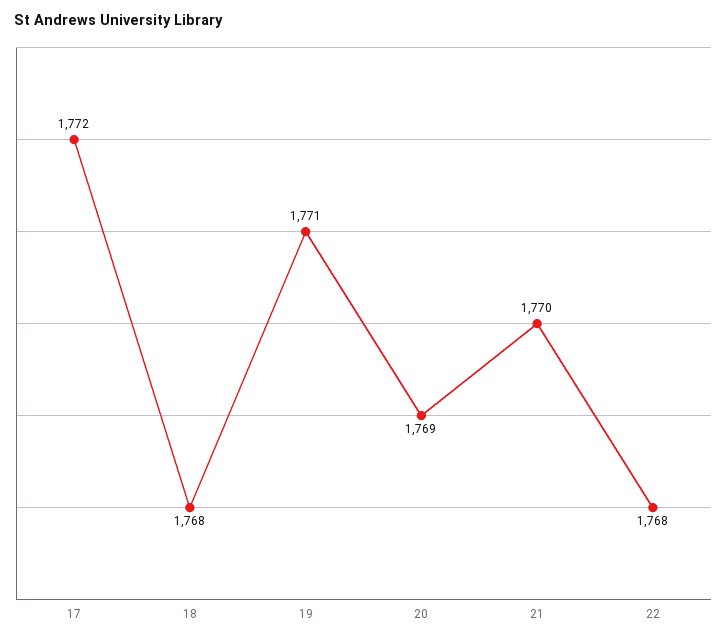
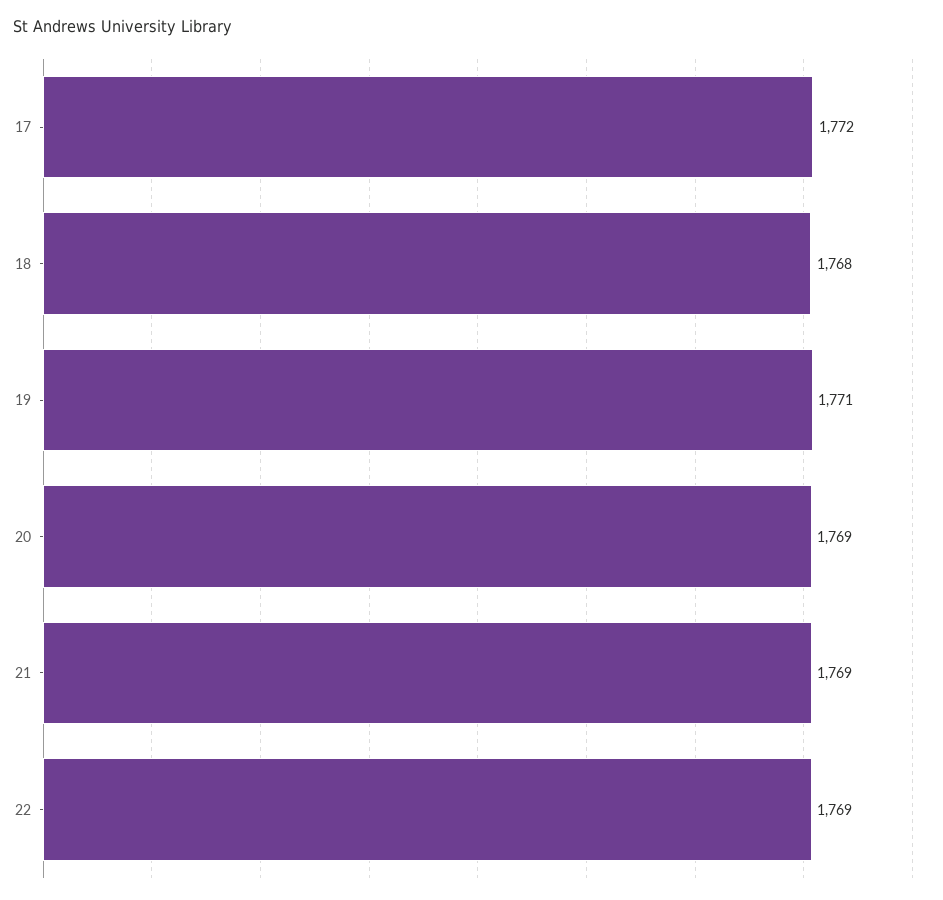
  {
    "17": 1772,
    "18": 1768,
    "19": 1771,
    "20": 1769,
-   "21": 1770,
+   "21": 1769,
-   "22": 1768
+   "22": 1769
  }

